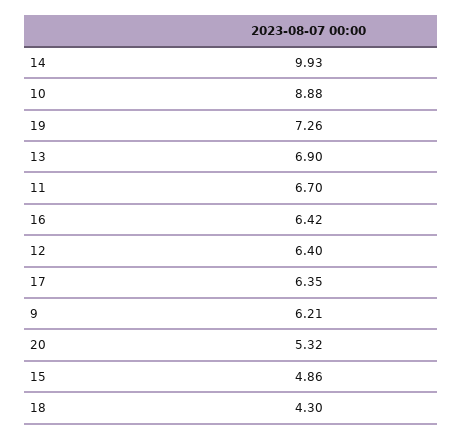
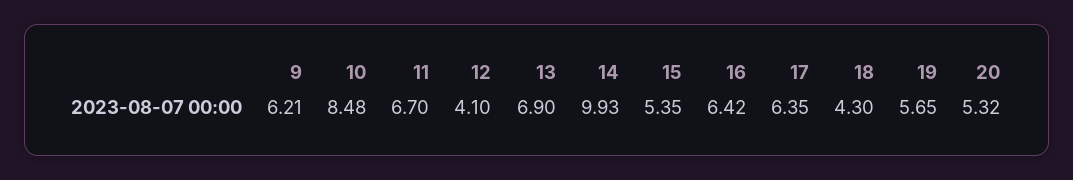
  {
    "14": 9.93,
-   "10": 8.88,
+   "10": 8.48,
-   "19": 7.26,
+   "19": 5.65,
    "13": 6.9,
    "11": 6.7,
    "16": 6.42,
-   "12": 6.4,
+   "12": 4.1,
    "17": 6.35,
    "9": 6.21,
    "20": 5.32,
-   "15": 4.86,
+   "15": 5.35,
    "18": 4.3
  }

